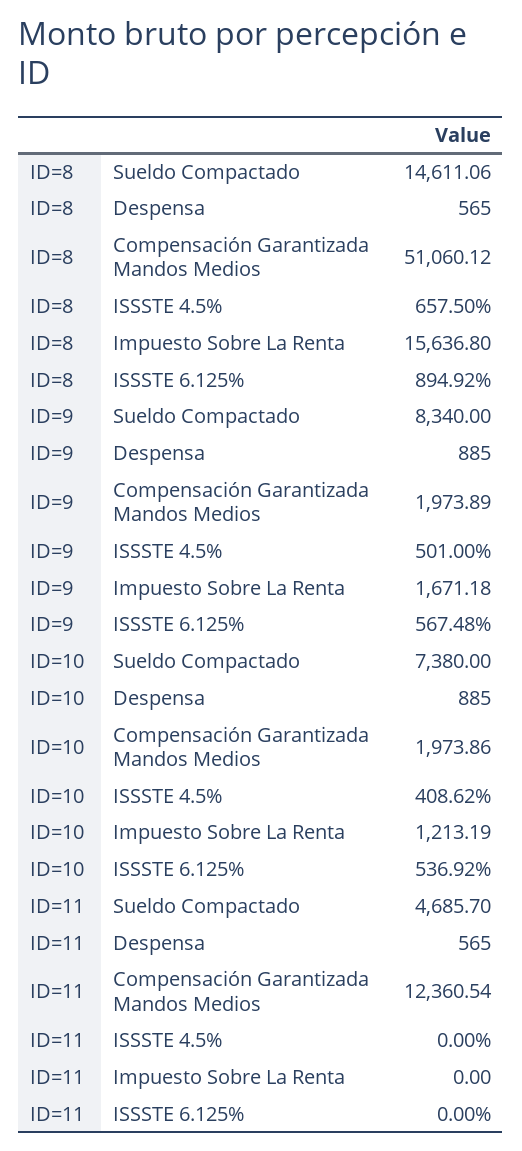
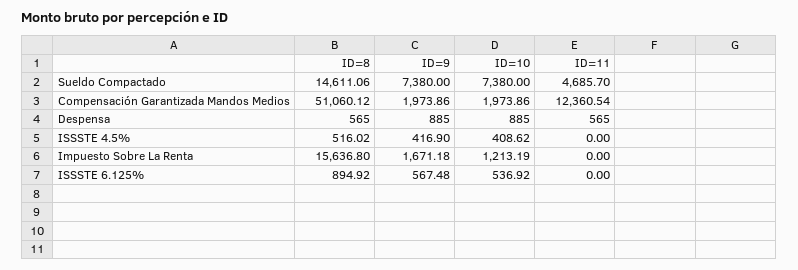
  {
    "ID=8": {
      "Sueldo Compactado": 14611.06,
      "Despensa": 565,
      "Compensación Garantizada Mandos Medios": 51060.12,
-     "ISSSTE 4.5%": 657.5,
+     "ISSSTE 4.5%": 516.02,
      "Impuesto Sobre La Renta": 15636.8,
      "ISSSTE 6.125%": 894.92
    },
    "ID=9": {
-     "Sueldo Compactado": 8340,
+     "Sueldo Compactado": 7380,
      "Despensa": 885,
-     "Compensación Garantizada Mandos Medios": 1973.89,
+     "Compensación Garantizada Mandos Medios": 1973.86,
-     "ISSSTE 4.5%": 501,
+     "ISSSTE 4.5%": 416.9,
      "Impuesto Sobre La Renta": 1671.18,
      "ISSSTE 6.125%": 567.48
    },
    "ID=10": {
      "Sueldo Compactado": 7380,
      "Despensa": 885,
      "Compensación Garantizada Mandos Medios": 1973.86,
      "ISSSTE 4.5%": 408.62,
      "Impuesto Sobre La Renta": 1213.19,
      "ISSSTE 6.125%": 536.92
    },
    "ID=11": {
      "Sueldo Compactado": 4685.7,
      "Despensa": 565,
      "Compensación Garantizada Mandos Medios": 12360.54,
      "ISSSTE 4.5%": 0,
      "Impuesto Sobre La Renta": 0,
      "ISSSTE 6.125%": 0
    }
  }

